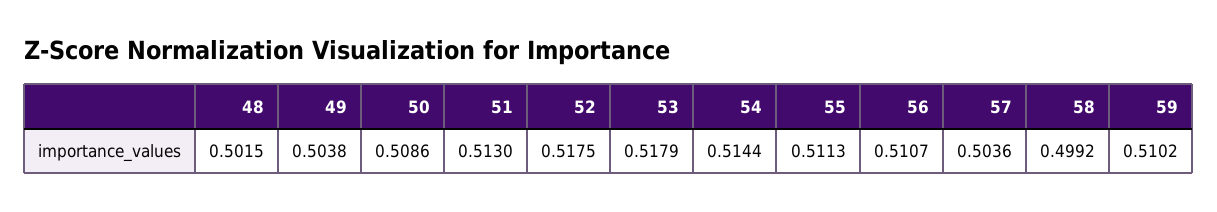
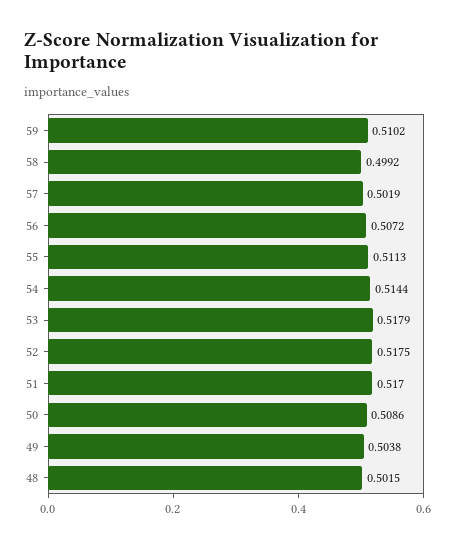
  {
    "48": 0.5015,
    "49": 0.5038,
    "50": 0.5086,
-   "51": 0.513,
+   "51": 0.517,
    "52": 0.5175,
    "53": 0.5179,
    "54": 0.5144,
    "55": 0.5113,
-   "56": 0.5107,
+   "56": 0.5072,
-   "57": 0.5036,
+   "57": 0.5019,
    "58": 0.4992,
    "59": 0.5102
  }

